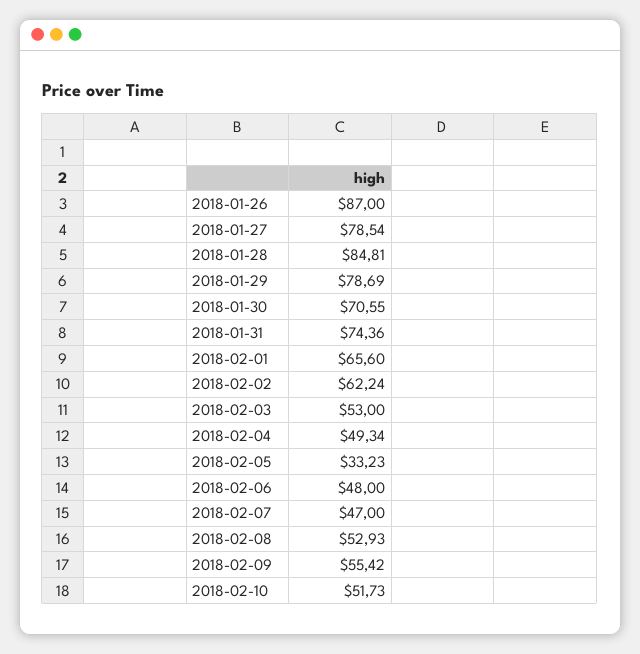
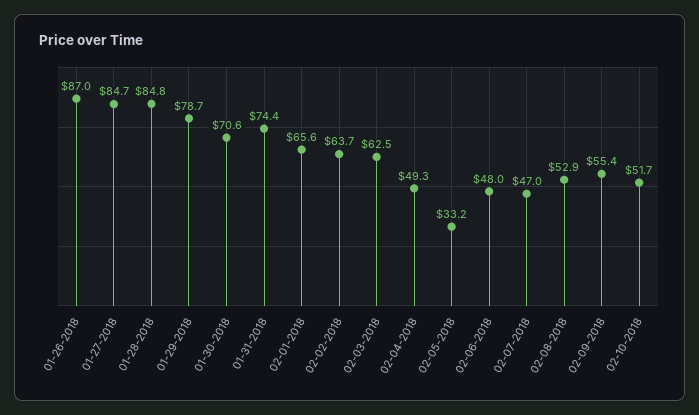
  {
    "2018-01-26": 87,
-   "2018-01-27": 78.54,
+   "2018-01-27": 84.7,
    "2018-01-28": 84.81,
    "2018-01-29": 78.69,
    "2018-01-30": 70.55,
    "2018-01-31": 74.36,
    "2018-02-01": 65.6,
-   "2018-02-02": 62.24,
+   "2018-02-02": 63.7,
-   "2018-02-03": 53,
+   "2018-02-03": 62.5,
    "2018-02-04": 49.34,
    "2018-02-05": 33.23,
    "2018-02-06": 48,
    "2018-02-07": 47,
    "2018-02-08": 52.93,
    "2018-02-09": 55.42,
    "2018-02-10": 51.73
  }

